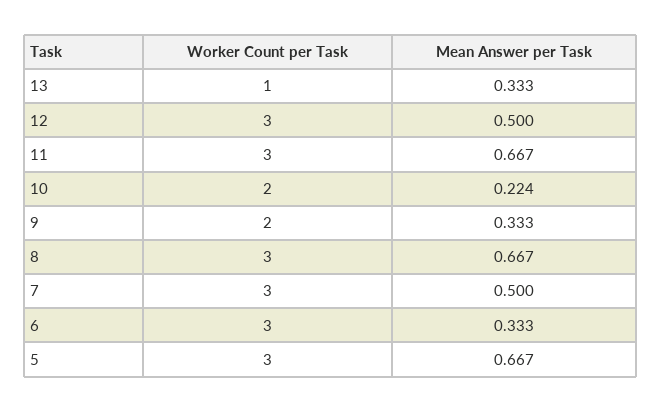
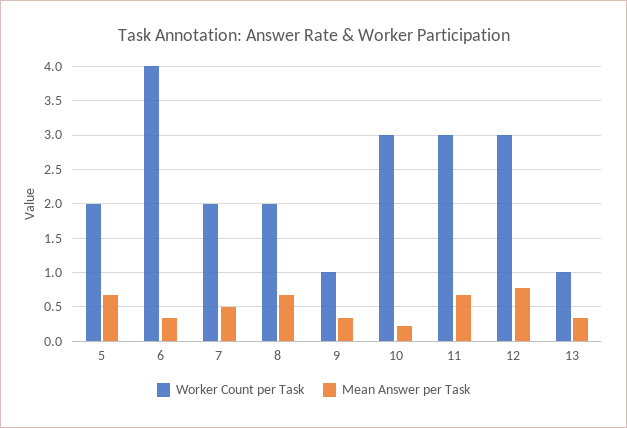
  {
    "Worker Count per Task": {
      "13": 1,
      "12": 3,
      "11": 3,
-     "10": 2,
+     "10": 3,
-     "9": 2,
+     "9": 1,
-     "8": 3,
+     "8": 2,
-     "7": 3,
+     "7": 2,
-     "6": 3,
+     "6": 4,
-     "5": 3
+     "5": 2
    },
    "Mean Answer per Task": {
      "13": 0.333,
-     "12": 0.5,
+     "12": 0.8,
      "11": 0.667,
      "10": 0.224,
      "9": 0.333,
      "8": 0.667,
      "7": 0.5,
      "6": 0.333,
      "5": 0.667
    }
  }

